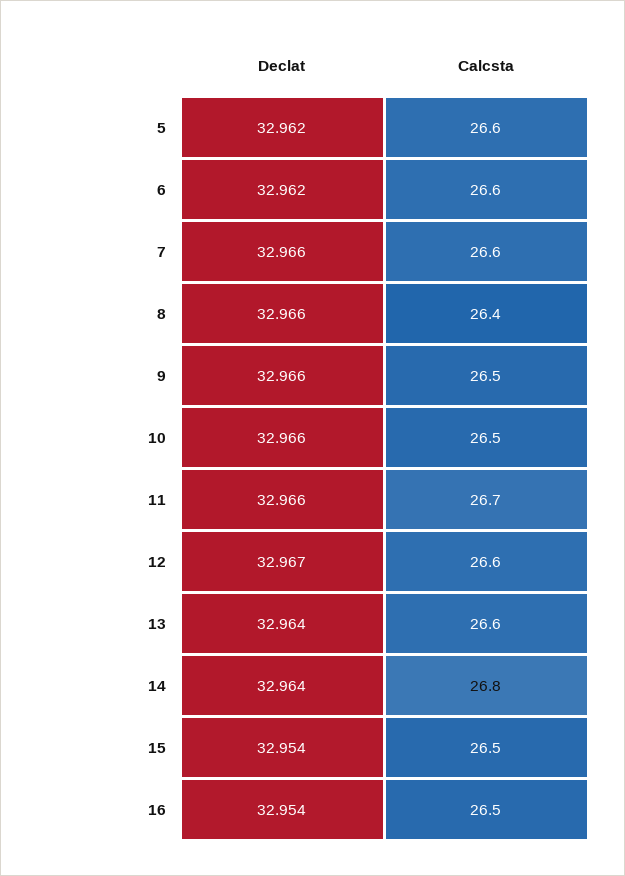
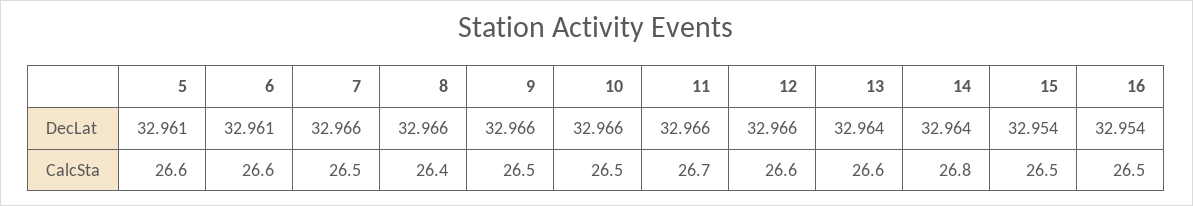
  {
    "Declat": {
-     "5": 32.962,
+     "5": 32.961,
-     "6": 32.962,
+     "6": 32.961,
      "7": 32.966,
      "8": 32.966,
      "9": 32.966,
      "10": 32.966,
      "11": 32.966,
-     "12": 32.967,
+     "12": 32.966,
      "13": 32.964,
      "14": 32.964,
      "15": 32.954,
      "16": 32.954
    },
    "Calcsta": {
      "5": 26.6,
      "6": 26.6,
-     "7": 26.6,
+     "7": 26.5,
      "8": 26.4,
      "9": 26.5,
      "10": 26.5,
      "11": 26.7,
      "12": 26.6,
      "13": 26.6,
      "14": 26.8,
      "15": 26.5,
      "16": 26.5
    }
  }

